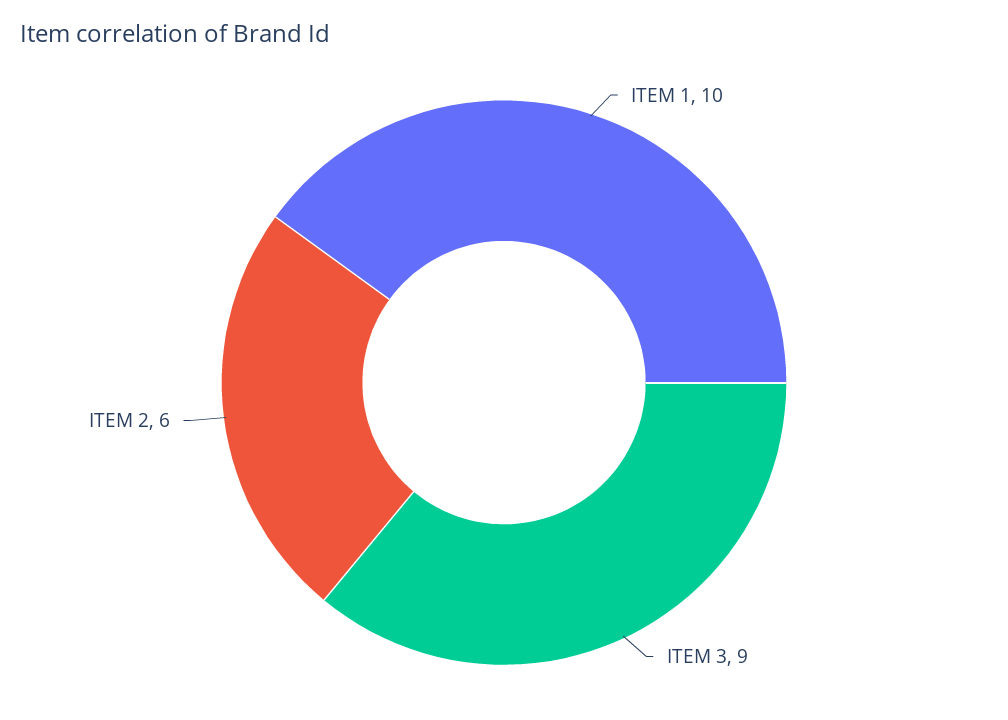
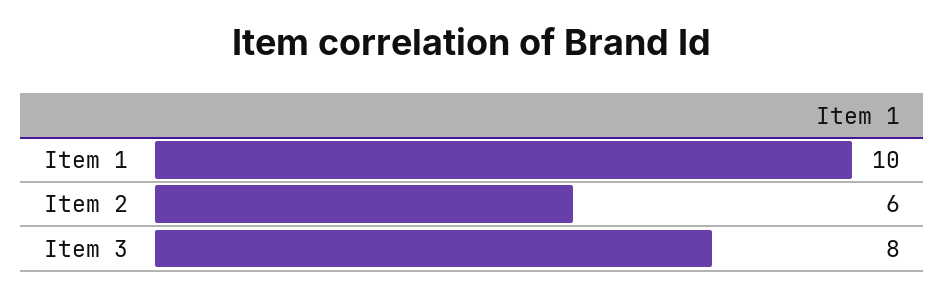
  {
    "ITEM 1": 10,
-   "ITEM 3": 9,
+   "ITEM 3": 8,
    "ITEM 2": 6
  }

